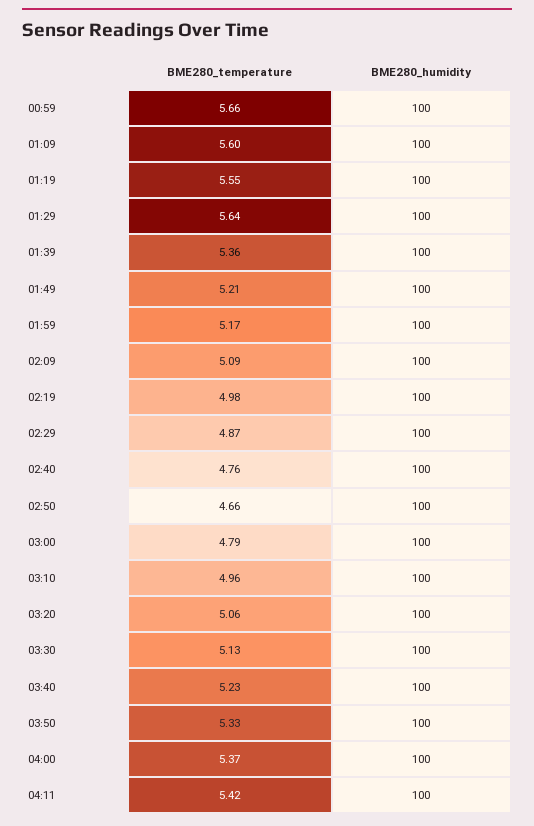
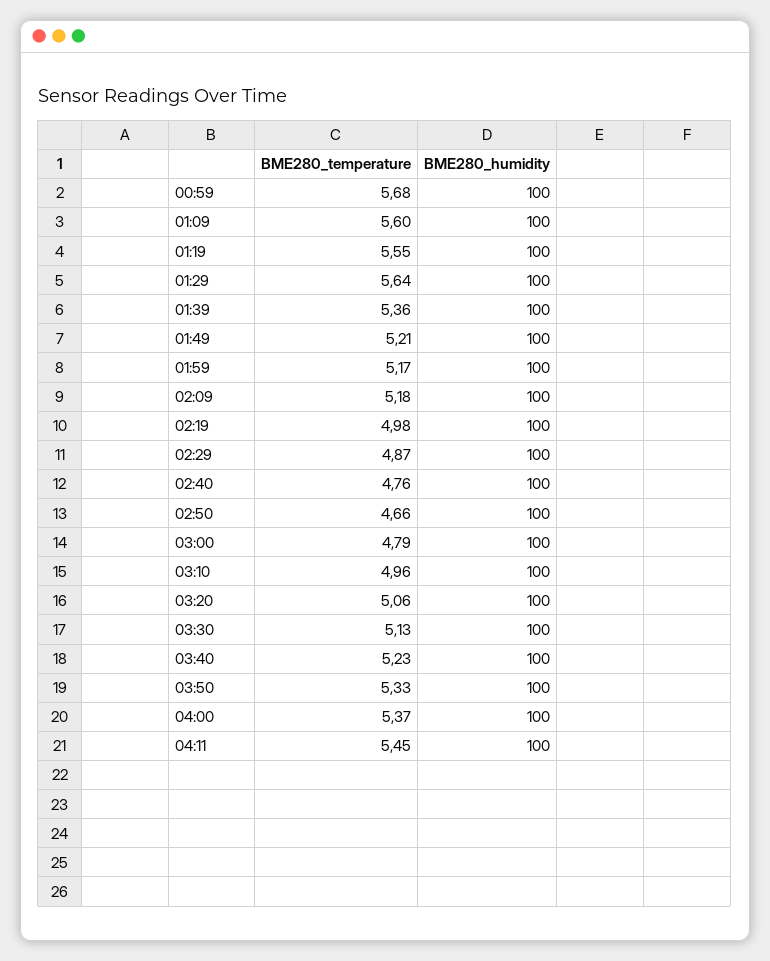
  {
    "BME280_temperature": {
-     "00:59": 5.66,
+     "00:59": 5.68,
      "01:09": 5.6,
      "01:19": 5.55,
      "01:29": 5.64,
      "01:39": 5.36,
      "01:49": 5.21,
      "01:59": 5.17,
-     "02:09": 5.09,
+     "02:09": 5.18,
      "02:19": 4.98,
      "02:29": 4.87,
      "02:40": 4.76,
      "02:50": 4.66,
      "03:00": 4.79,
      "03:10": 4.96,
      "03:20": 5.06,
      "03:30": 5.13,
      "03:40": 5.23,
      "03:50": 5.33,
      "04:00": 5.37,
-     "04:11": 5.42
+     "04:11": 5.45
    },
    "BME280_humidity": {
      "00:59": 100,
      "01:09": 100,
      "01:19": 100,
      "01:29": 100,
      "01:39": 100,
      "01:49": 100,
      "01:59": 100,
      "02:09": 100,
      "02:19": 100,
      "02:29": 100,
      "02:40": 100,
      "02:50": 100,
      "03:00": 100,
      "03:10": 100,
      "03:20": 100,
      "03:30": 100,
      "03:40": 100,
      "03:50": 100,
      "04:00": 100,
      "04:11": 100
    }
  }

